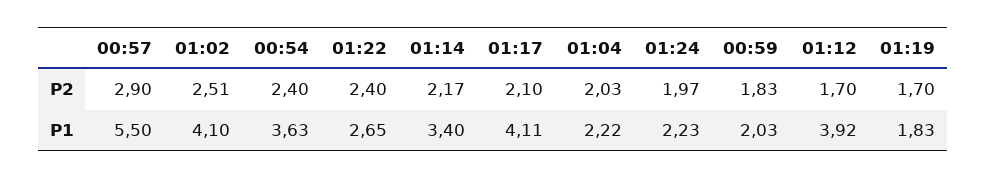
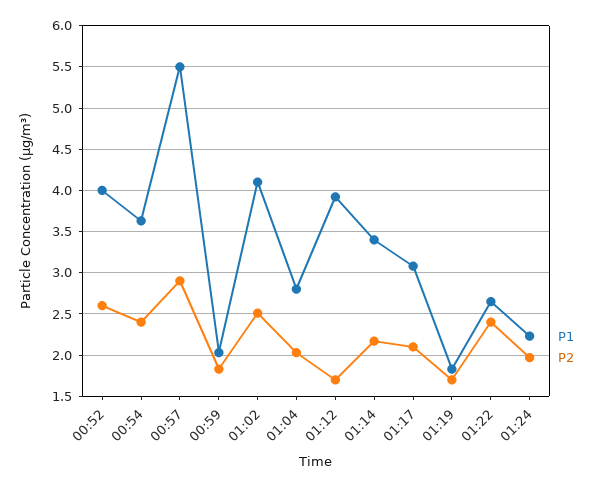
  {
    "P2": {
      "00:57": 2.9,
      "01:02": 2.51,
      "00:54": 2.4,
      "01:22": 2.4,
      "01:14": 2.17,
      "01:17": 2.1,
      "01:04": 2.03,
      "01:24": 1.97,
      "00:59": 1.83,
      "01:12": 1.7,
-     "01:19": 1.7
+     "01:19": 1.7,
+     "00:52": 2.6
    },
    "P1": {
      "00:57": 5.5,
      "01:02": 4.1,
      "00:54": 3.63,
      "01:22": 2.65,
      "01:14": 3.4,
-     "01:17": 4.11,
+     "01:17": 3.1,
-     "01:04": 2.22,
+     "01:04": 2.8,
      "01:24": 2.23,
      "00:59": 2.03,
      "01:12": 3.92,
-     "01:19": 1.83
+     "01:19": 1.83,
+     "00:52": 4
    }
  }

